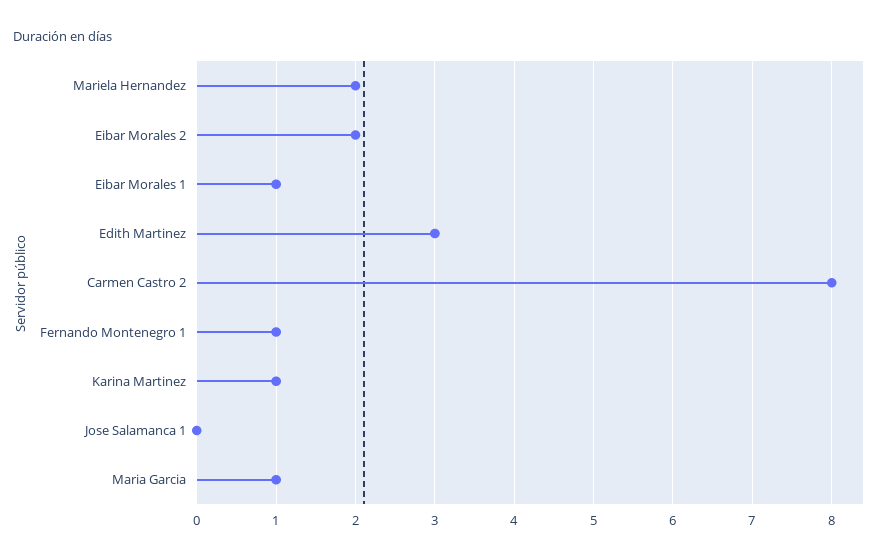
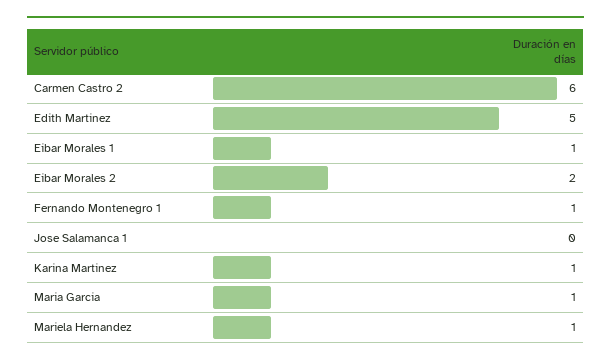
  {
-   "Mariela Hernandez": 2,
+   "Mariela Hernandez": 1,
    "Eibar Morales 2": 2,
    "Eibar Morales 1": 1,
-   "Edith Martinez": 3,
+   "Edith Martinez": 5,
-   "Carmen Castro 2": 8,
+   "Carmen Castro 2": 6,
    "Fernando Montenegro 1": 1,
    "Karina Martinez": 1,
    "Jose Salamanca 1": 0,
    "Maria Garcia": 1
  }

